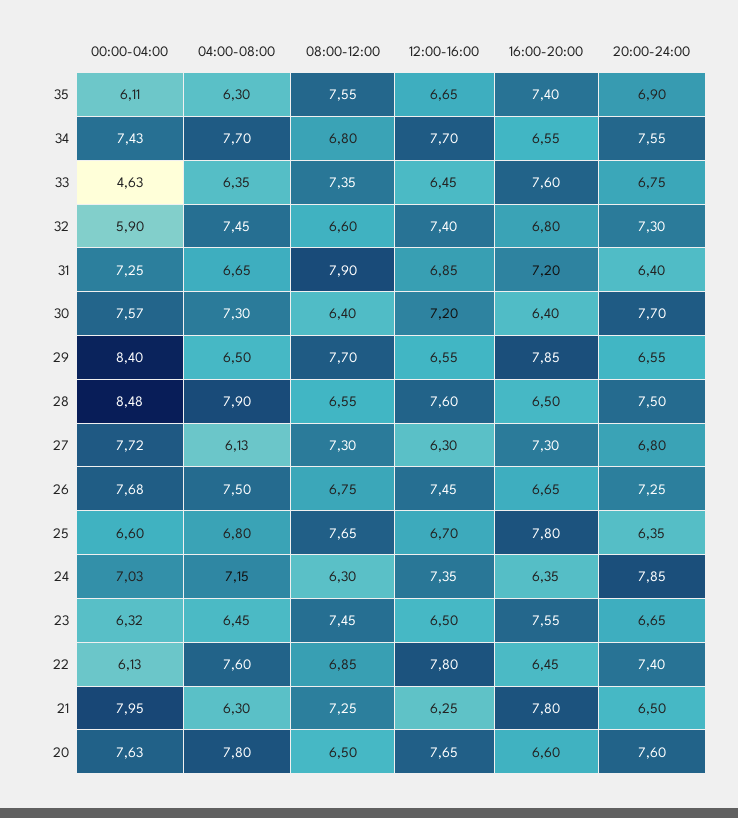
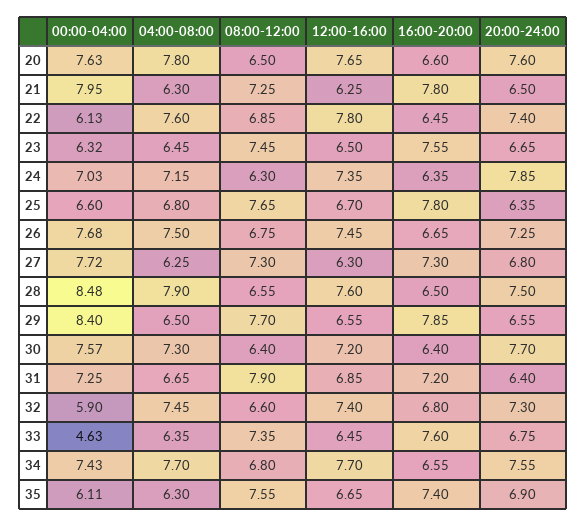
  {
    "00:00-04:00": {
      "35": 6.11,
      "34": 7.43,
      "33": 4.63,
      "32": 5.9,
      "31": 7.25,
      "30": 7.57,
      "29": 8.4,
      "28": 8.48,
      "27": 7.72,
      "26": 7.68,
      "25": 6.6,
      "24": 7.03,
      "23": 6.32,
      "22": 6.13,
      "21": 7.95,
      "20": 7.63
    },
    "04:00-08:00": {
      "35": 6.3,
      "34": 7.7,
      "33": 6.35,
      "32": 7.45,
      "31": 6.65,
      "30": 7.3,
      "29": 6.5,
      "28": 7.9,
-     "27": 6.13,
+     "27": 6.25,
      "26": 7.5,
      "25": 6.8,
      "24": 7.15,
      "23": 6.45,
      "22": 7.6,
      "21": 6.3,
      "20": 7.8
    },
    "08:00-12:00": {
      "35": 7.55,
      "34": 6.8,
      "33": 7.35,
      "32": 6.6,
      "31": 7.9,
      "30": 6.4,
      "29": 7.7,
      "28": 6.55,
      "27": 7.3,
      "26": 6.75,
      "25": 7.65,
      "24": 6.3,
      "23": 7.45,
      "22": 6.85,
      "21": 7.25,
      "20": 6.5
    },
    "12:00-16:00": {
      "35": 6.65,
      "34": 7.7,
      "33": 6.45,
      "32": 7.4,
      "31": 6.85,
      "30": 7.2,
      "29": 6.55,
      "28": 7.6,
      "27": 6.3,
      "26": 7.45,
      "25": 6.7,
      "24": 7.35,
      "23": 6.5,
      "22": 7.8,
      "21": 6.25,
      "20": 7.65
    },
    "16:00-20:00": {
      "35": 7.4,
      "34": 6.55,
      "33": 7.6,
      "32": 6.8,
      "31": 7.2,
      "30": 6.4,
      "29": 7.85,
      "28": 6.5,
      "27": 7.3,
      "26": 6.65,
      "25": 7.8,
      "24": 6.35,
      "23": 7.55,
      "22": 6.45,
      "21": 7.8,
      "20": 6.6
    },
    "20:00-24:00": {
      "35": 6.9,
      "34": 7.55,
      "33": 6.75,
      "32": 7.3,
      "31": 6.4,
      "30": 7.7,
      "29": 6.55,
      "28": 7.5,
      "27": 6.8,
      "26": 7.25,
      "25": 6.35,
      "24": 7.85,
      "23": 6.65,
      "22": 7.4,
      "21": 6.5,
      "20": 7.6
    }
  }

